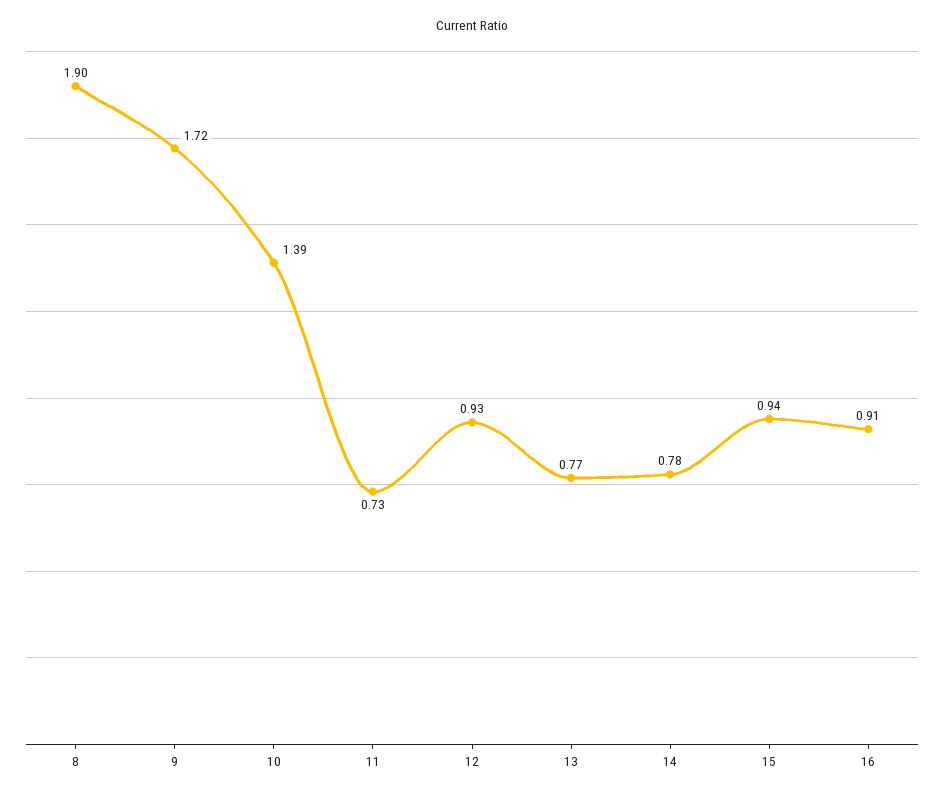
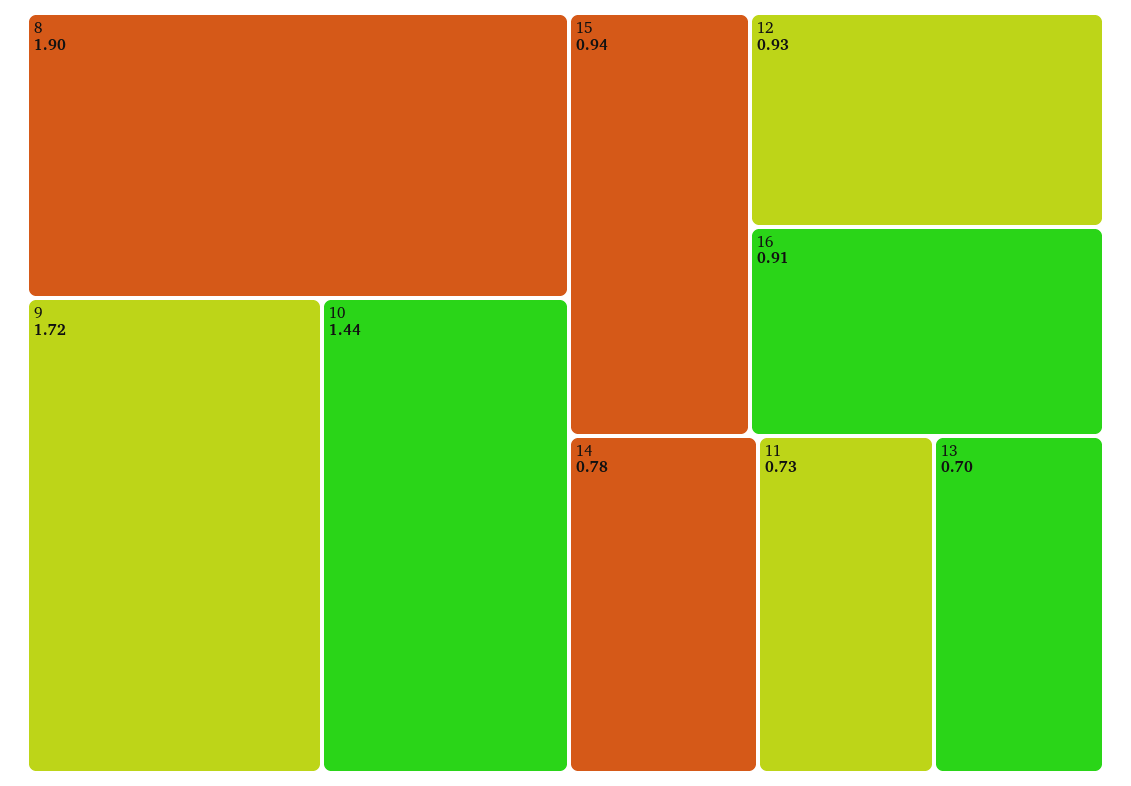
  {
    "8": 1.9,
    "9": 1.72,
-   "10": 1.39,
+   "10": 1.44,
    "11": 0.73,
    "12": 0.93,
-   "13": 0.77,
+   "13": 0.7,
    "14": 0.78,
    "15": 0.94,
    "16": 0.91
  }

